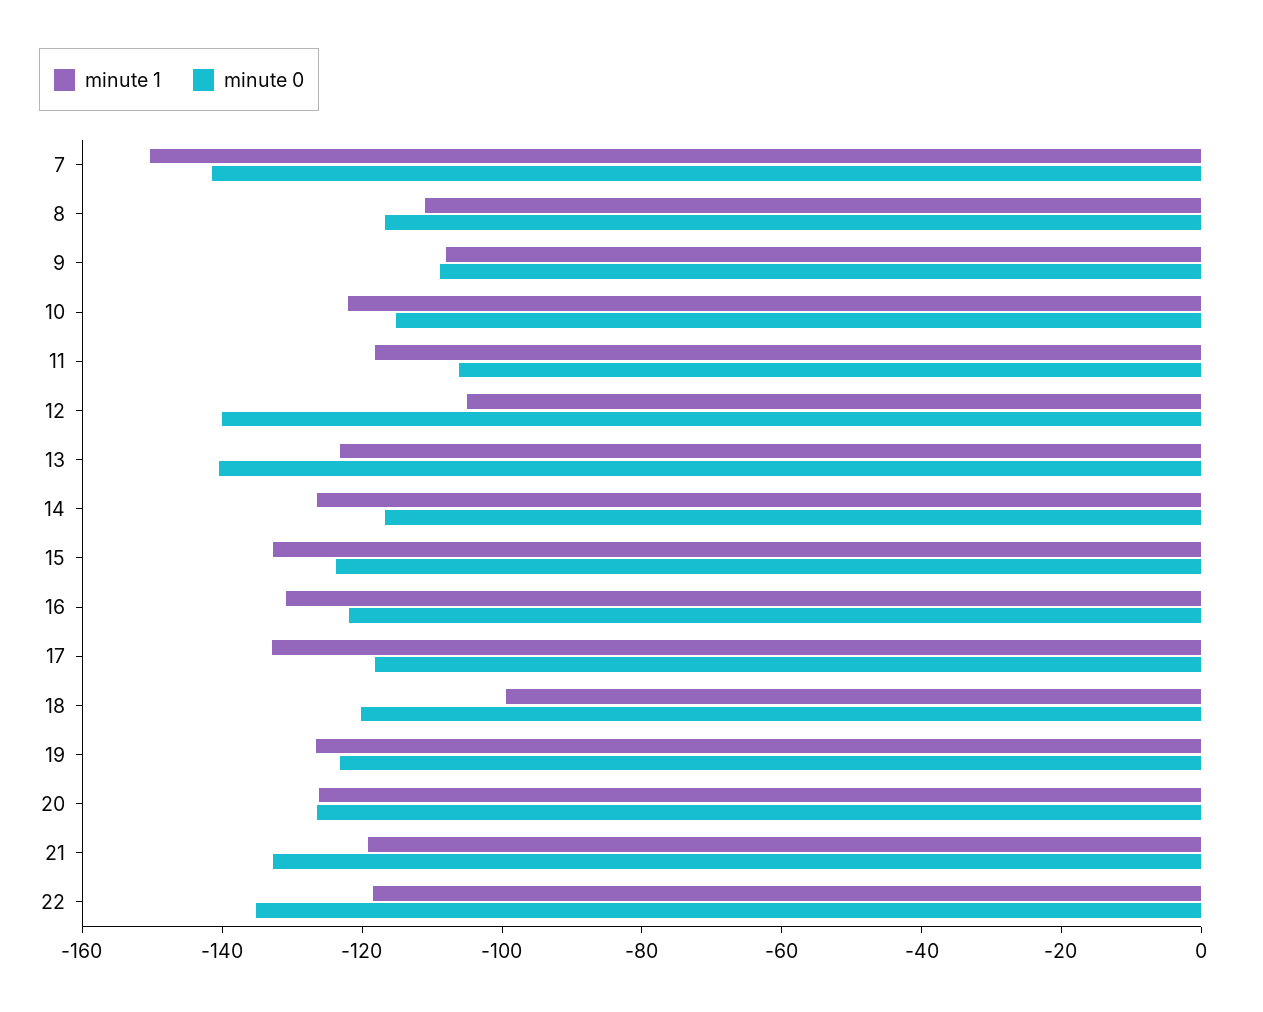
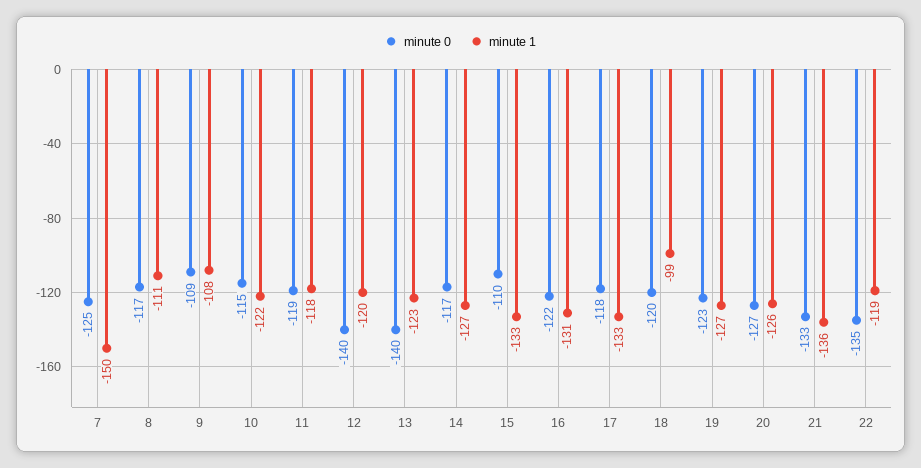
  {
    "minute 1": {
      "7": -150,
      "8": -111,
      "9": -108,
      "10": -122,
      "11": -118,
-     "12": -105,
+     "12": -120,
      "13": -123,
      "14": -127,
      "15": -133,
      "16": -131,
      "17": -133,
      "18": -99,
      "19": -127,
      "20": -126,
-     "21": -120,
+     "21": -136,
      "22": -119
    },
    "minute 0": {
-     "7": -140,
+     "7": -125,
      "8": -117,
      "9": -109,
      "10": -115,
-     "11": -105,
+     "11": -119,
      "12": -140,
      "13": -140,
      "14": -117,
-     "15": -125,
+     "15": -110,
      "16": -122,
      "17": -118,
      "18": -120,
      "19": -123,
      "20": -127,
      "21": -133,
      "22": -135
    }
  }

